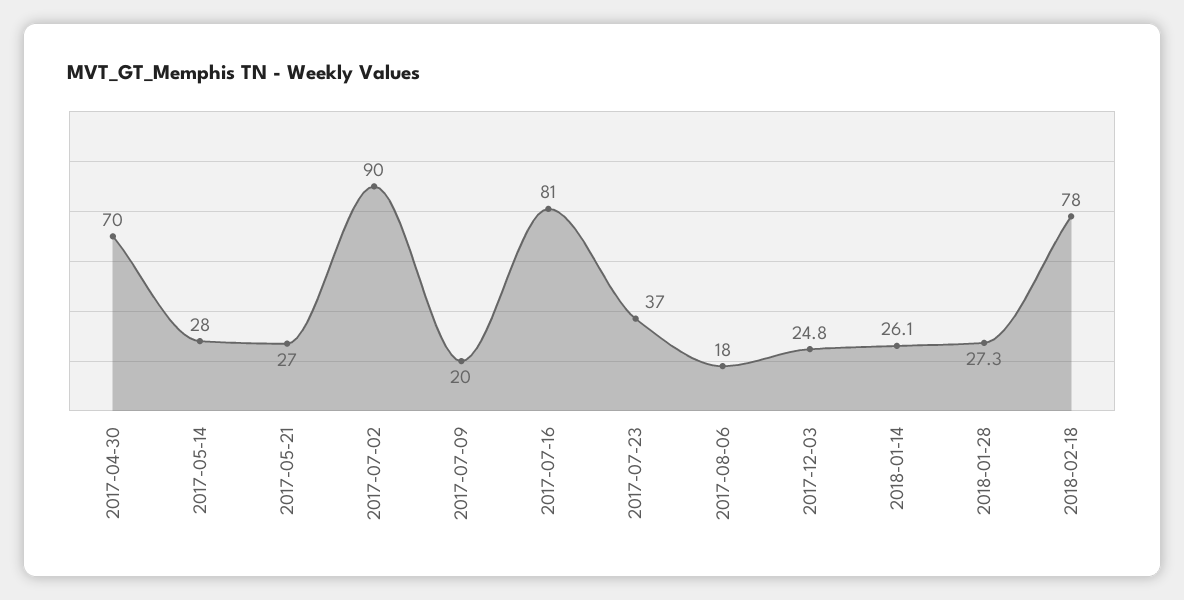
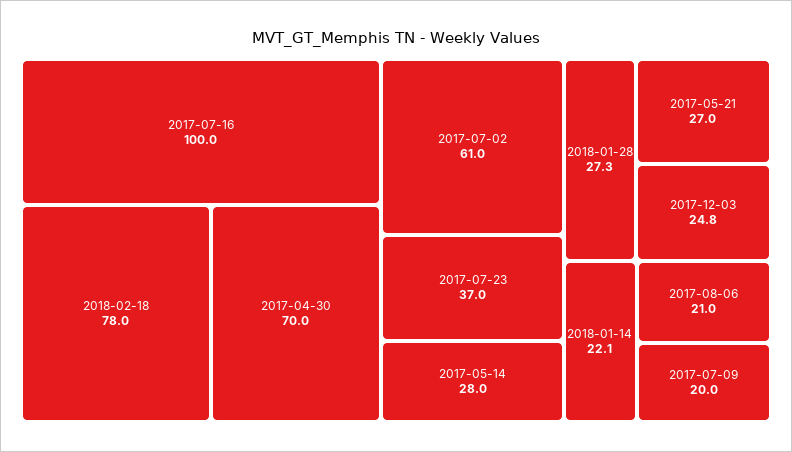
  {
    "2017-04-30": 70,
    "2017-05-14": 28,
    "2017-05-21": 27,
-   "2017-07-02": 90,
+   "2017-07-02": 61,
    "2017-07-09": 20,
-   "2017-07-16": 81,
+   "2017-07-16": 100,
    "2017-07-23": 37,
-   "2017-08-06": 18,
+   "2017-08-06": 21,
    "2017-12-03": 24.8,
-   "2018-01-14": 26.1,
+   "2018-01-14": 22.1,
    "2018-01-28": 27.3,
    "2018-02-18": 78
  }

